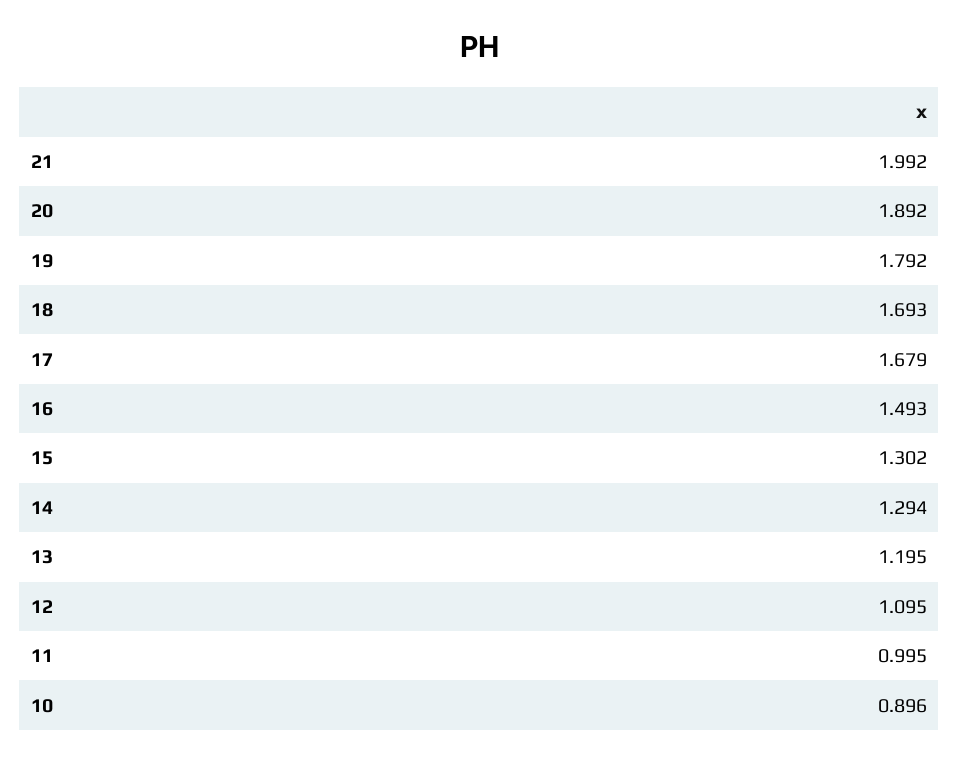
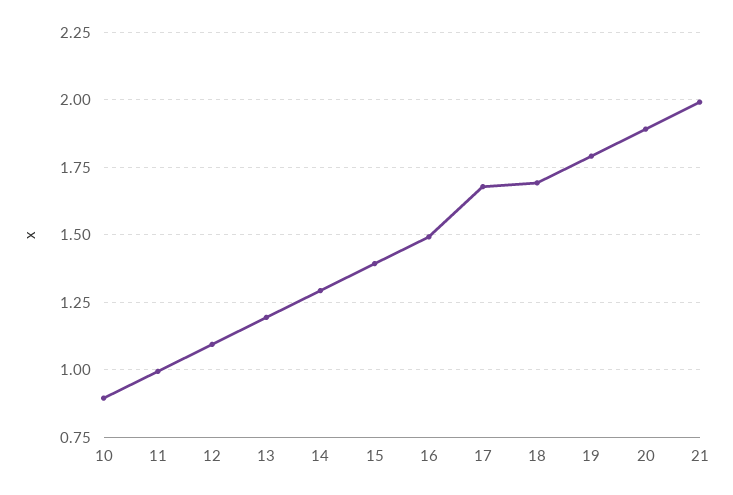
  {
    "21": 1.992,
    "20": 1.892,
    "19": 1.792,
    "18": 1.693,
    "17": 1.679,
    "16": 1.493,
-   "15": 1.302,
+   "15": 1.4,
    "14": 1.294,
    "13": 1.195,
    "12": 1.095,
    "11": 0.995,
    "10": 0.896
  }

